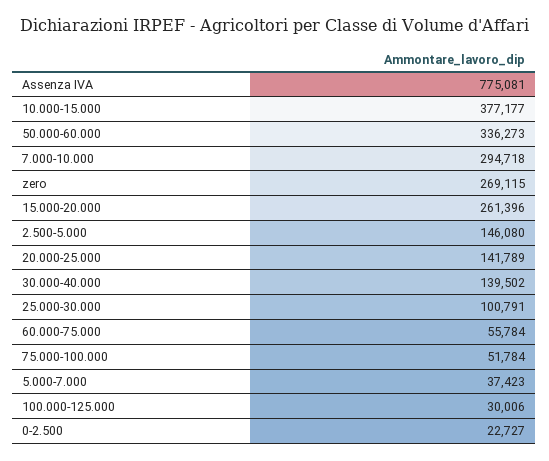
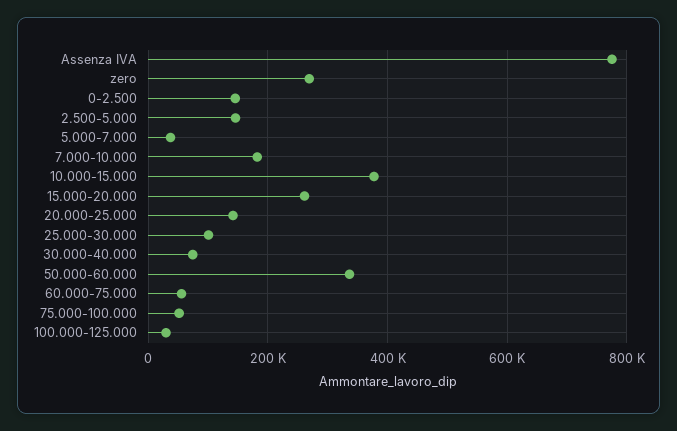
  {
    "Assenza IVA": 775081,
    "10.000-15.000": 377177,
    "50.000-60.000": 336273,
-   "7.000-10.000": 294718,
+   "7.000-10.000": 180000,
    "zero": 269115,
    "15.000-20.000": 261396,
    "2.500-5.000": 146080,
    "20.000-25.000": 141789,
-   "30.000-40.000": 139502,
+   "30.000-40.000": 80000,
    "25.000-30.000": 100791,
    "60.000-75.000": 55784,
    "75.000-100.000": 51784,
    "5.000-7.000": 37423,
    "100.000-125.000": 30006,
-   "0-2.500": 22727
+   "0-2.500": 140000
  }

